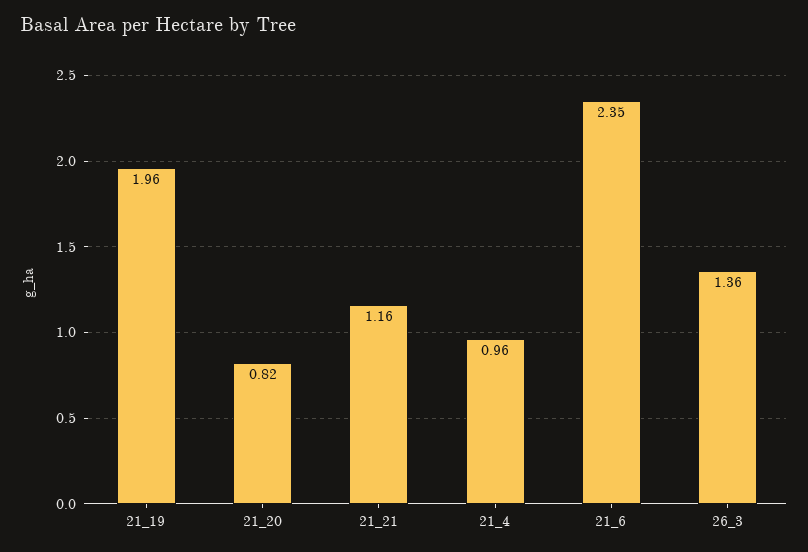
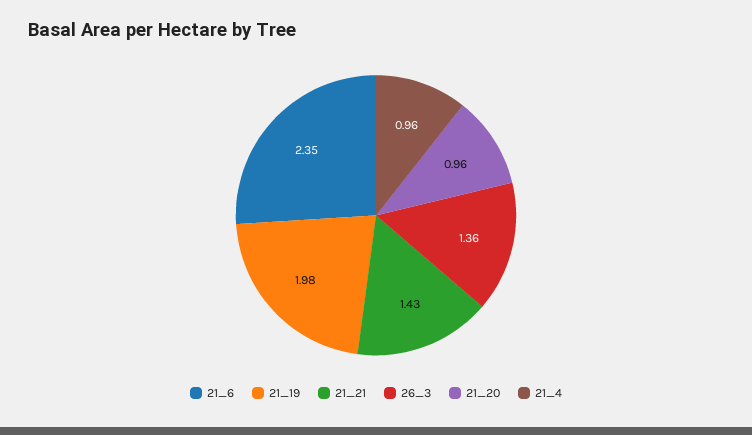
  {
-   "21_19": 1.96,
+   "21_19": 1.98,
-   "21_20": 0.82,
+   "21_20": 0.96,
-   "21_21": 1.16,
+   "21_21": 1.43,
    "21_4": 0.96,
    "21_6": 2.35,
    "26_3": 1.36
  }

